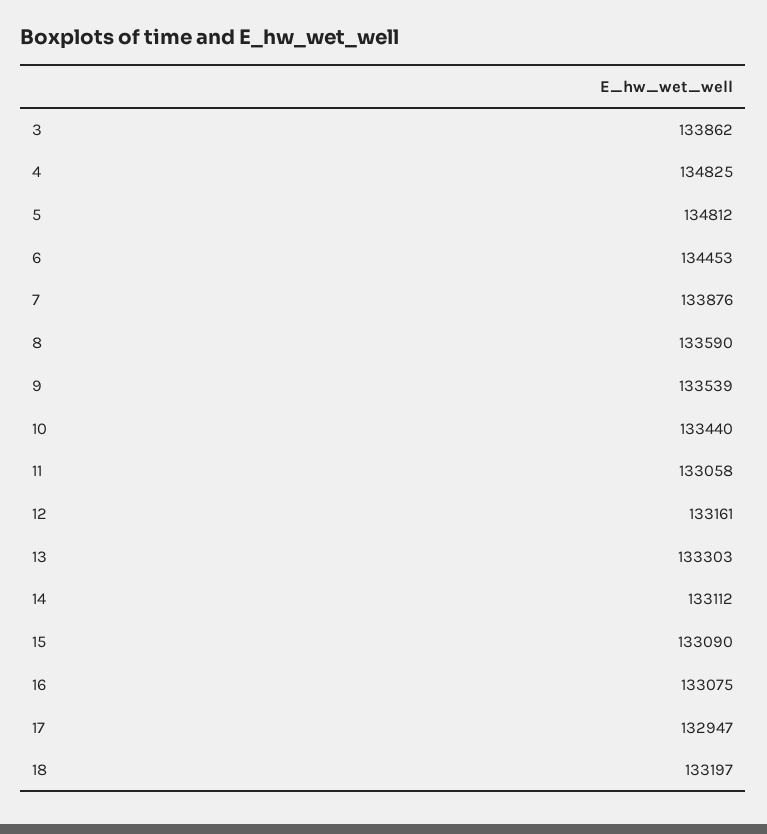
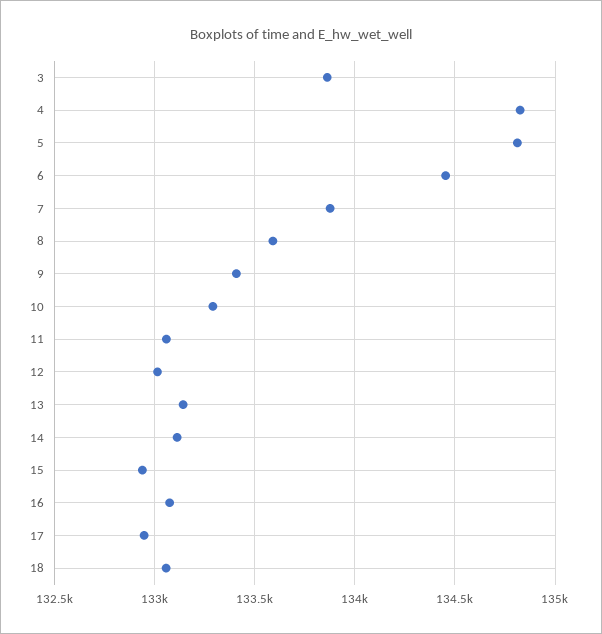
  {
    "3": 133862,
    "4": 134825,
    "5": 134812,
    "6": 134453,
    "7": 133876,
    "8": 133590,
-   "9": 133539,
+   "9": 133400,
-   "10": 133440,
+   "10": 133300,
    "11": 133058,
-   "12": 133161,
+   "12": 133000,
-   "13": 133303,
+   "13": 133150,
    "14": 133112,
-   "15": 133090,
+   "15": 132950,
    "16": 133075,
    "17": 132947,
-   "18": 133197
+   "18": 133050
  }

